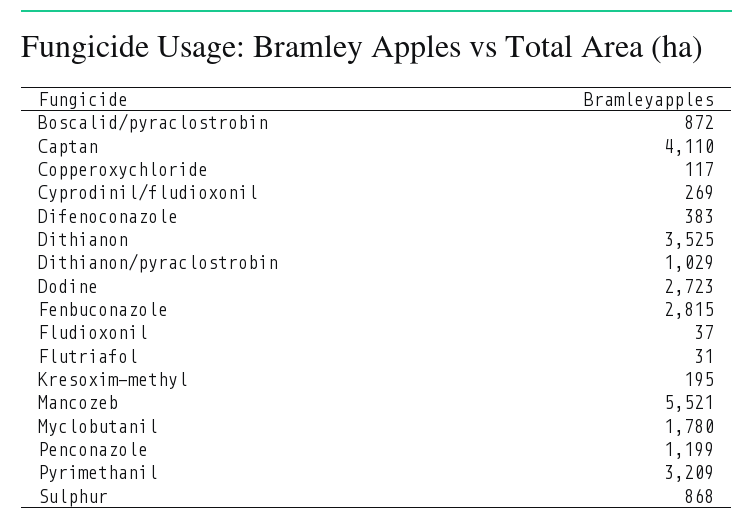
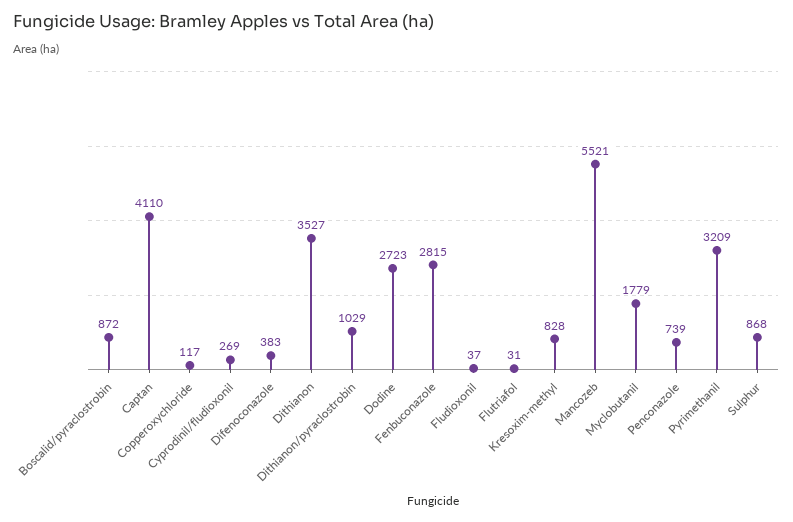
  {
    "Boscalid/pyraclostrobin": 872,
    "Captan": 4110,
    "Copperoxychloride": 117,
    "Cyprodinil/fludioxonil": 269,
    "Difenoconazole": 383,
-   "Dithianon": 3525,
+   "Dithianon": 3527,
    "Dithianon/pyraclostrobin": 1029,
    "Dodine": 2723,
    "Fenbuconazole": 2815,
    "Fludioxonil": 37,
    "Flutriafol": 31,
-   "Kresoxim-methyl": 195,
+   "Kresoxim-methyl": 828,
    "Mancozeb": 5521,
-   "Myclobutanil": 1780,
+   "Myclobutanil": 1779,
-   "Penconazole": 1199,
+   "Penconazole": 739,
    "Pyrimethanil": 3209,
    "Sulphur": 868
  }

